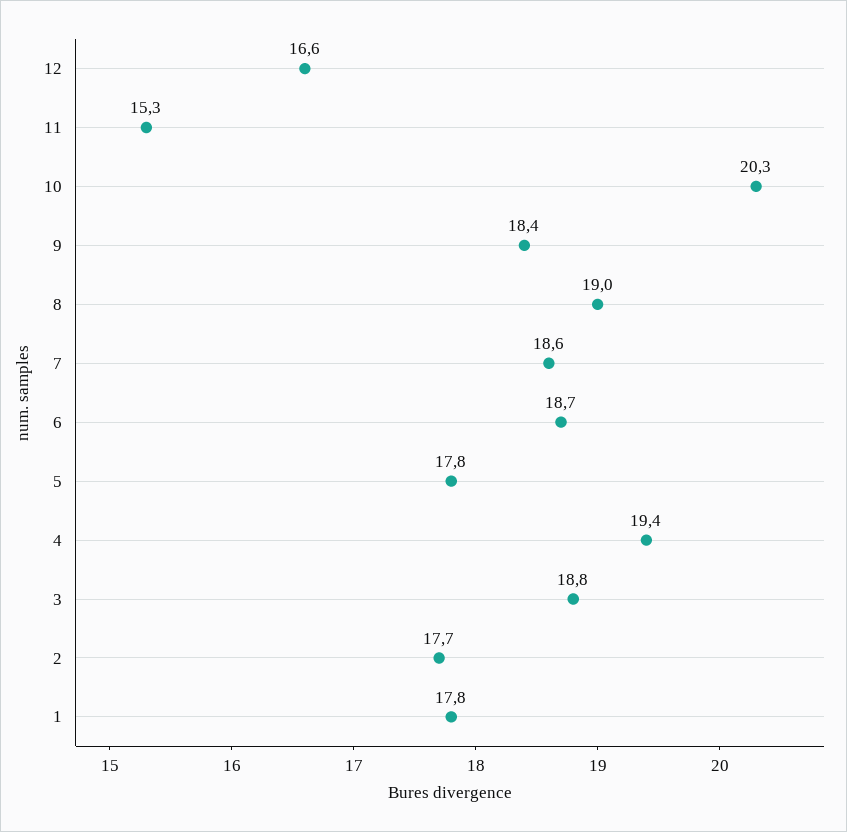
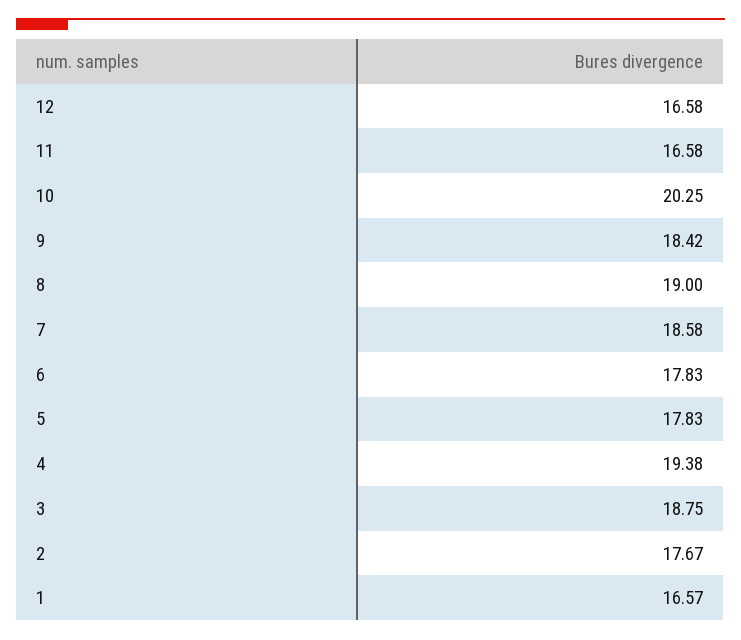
  {
    "12": 16.58,
-   "11": 15.3,
+   "11": 16.58,
    "10": 20.25,
    "9": 18.42,
    "8": 19,
    "7": 18.58,
-   "6": 18.7,
+   "6": 17.83,
    "5": 17.83,
    "4": 19.38,
    "3": 18.75,
    "2": 17.67,
-   "1": 17.8
+   "1": 16.57
  }

